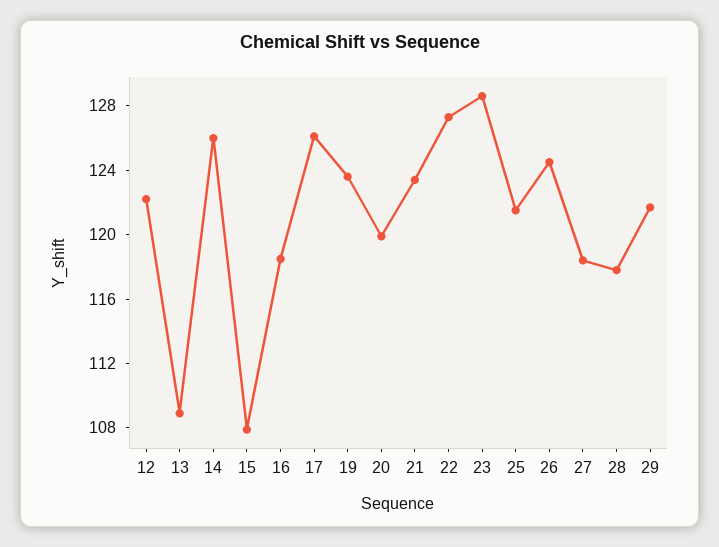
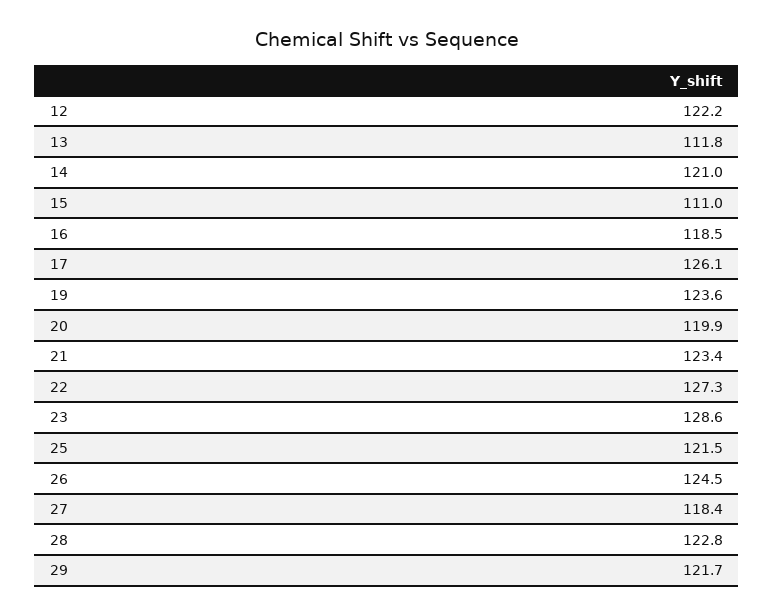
  {
    "12": 122.2,
-   "13": 109,
+   "13": 111.8,
-   "14": 126,
+   "14": 121,
-   "15": 108,
+   "15": 111,
    "16": 118.5,
    "17": 126.1,
    "19": 123.6,
    "20": 119.9,
    "21": 123.4,
    "22": 127.3,
    "23": 128.6,
    "25": 121.5,
    "26": 124.5,
    "27": 118.4,
-   "28": 118,
+   "28": 122.8,
    "29": 121.7
  }

